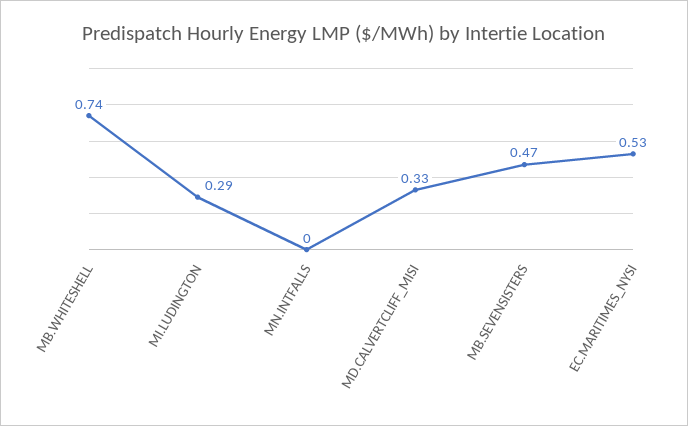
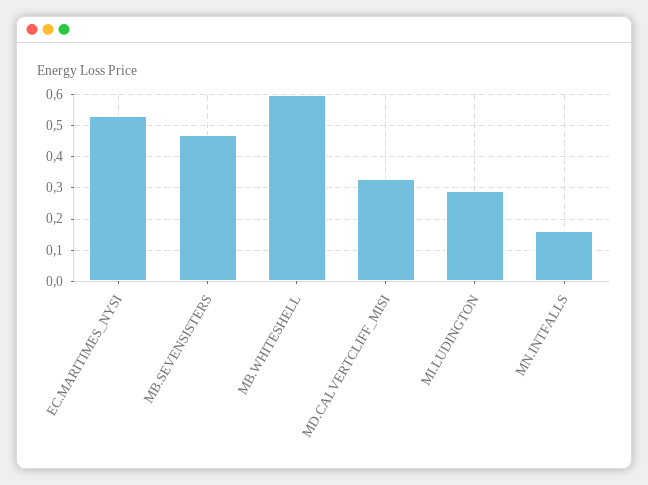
  {
-   "MB.WHITESHELL": 0.74,
+   "MB.WHITESHELL": 0.6,
    "MI.LUDINGTON": 0.29,
-   "MN.INTFALLS": 0,
+   "MN.INTFALLS": 0.15,
    "MD.CALVERTCLIFF_MISI": 0.33,
    "MB.SEVENSISTERS": 0.47,
    "EC.MARITIMES_NYSI": 0.53
  }

